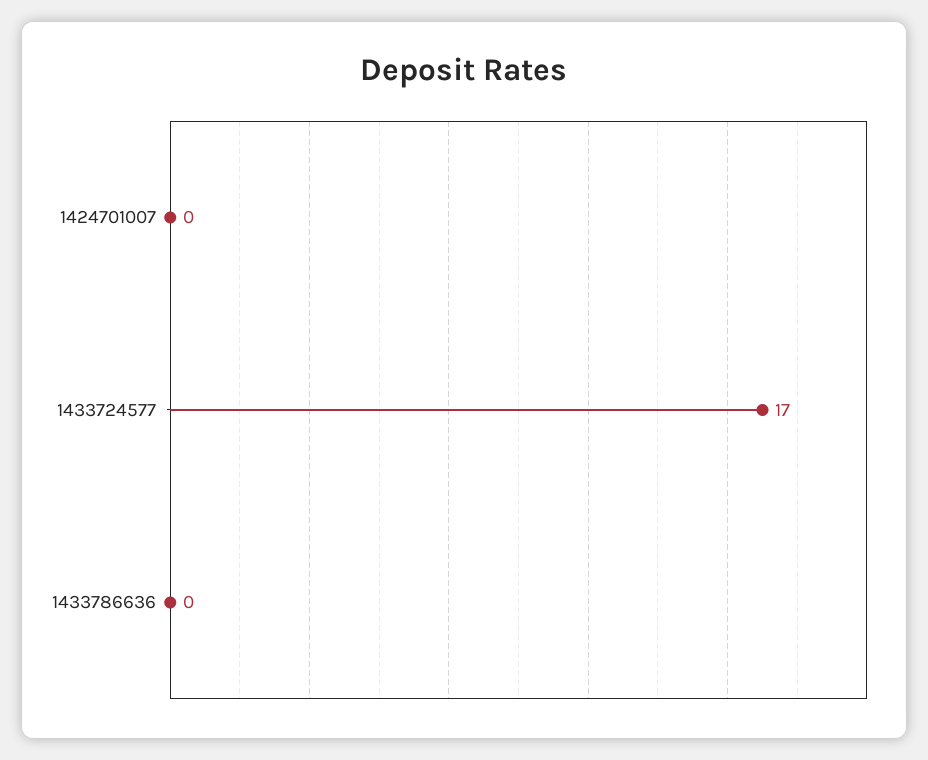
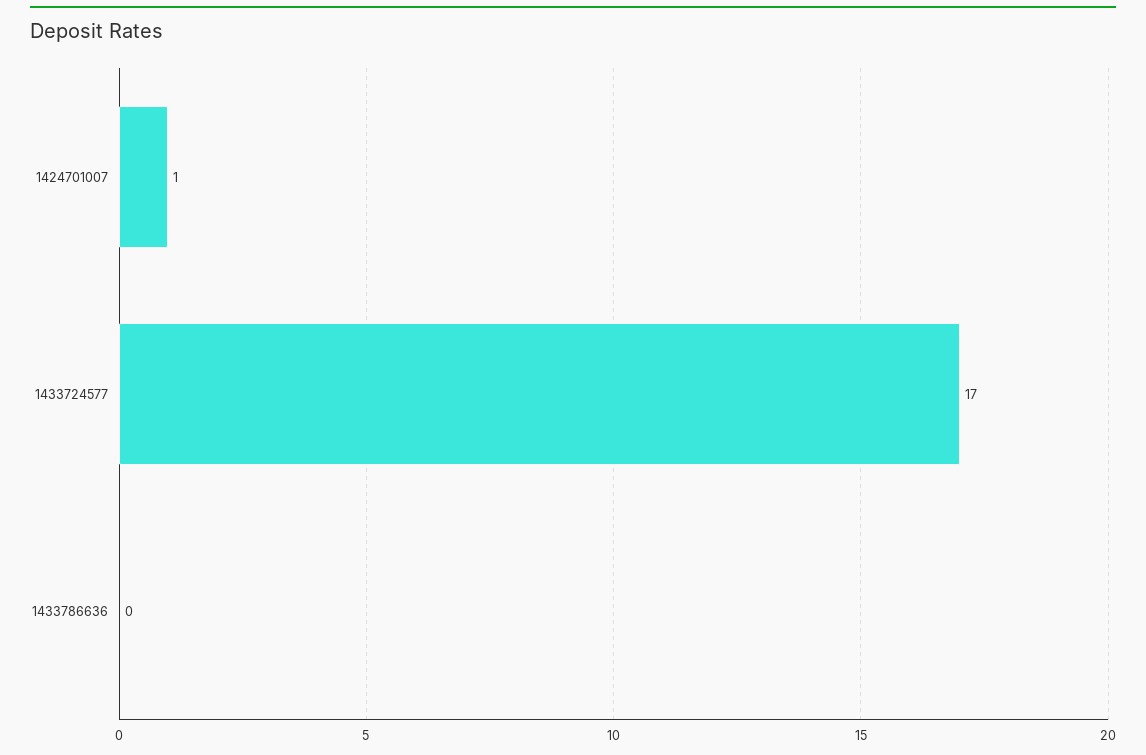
  {
-   "1424701007": 0,
+   "1424701007": 1,
    "1433724577": 17,
    "1433786636": 0
  }

